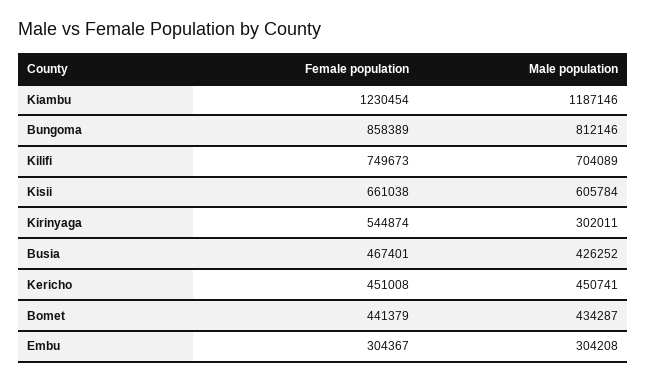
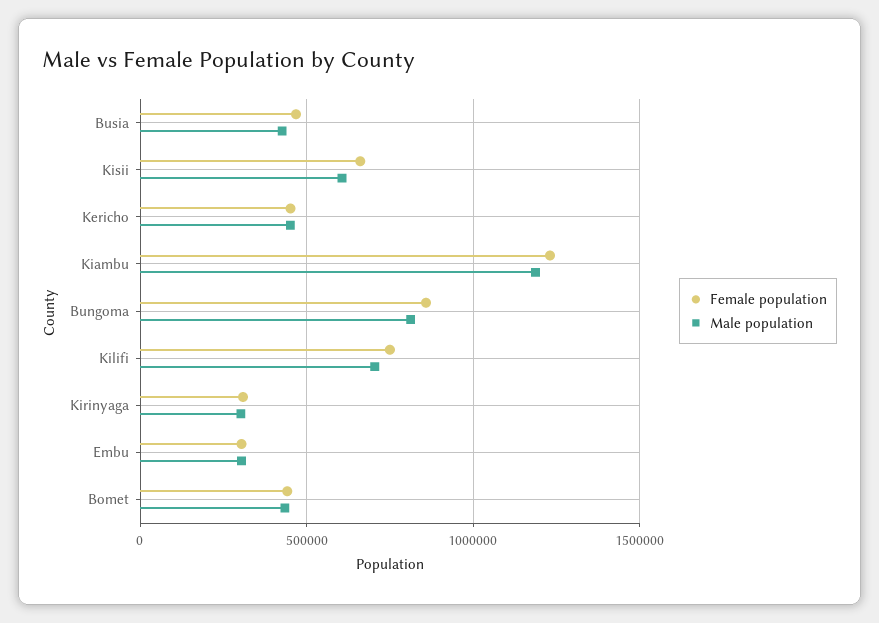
  {
    "Female population": {
      "Kiambu": 1230454,
      "Bungoma": 858389,
      "Kilifi": 749673,
      "Kisii": 661038,
-     "Kirinyaga": 544874,
+     "Kirinyaga": 300000,
      "Busia": 467401,
      "Kericho": 451008,
      "Bomet": 441379,
      "Embu": 304367
    },
    "Male population": {
      "Kiambu": 1187146,
      "Bungoma": 812146,
      "Kilifi": 704089,
      "Kisii": 605784,
      "Kirinyaga": 302011,
      "Busia": 426252,
      "Kericho": 450741,
      "Bomet": 434287,
      "Embu": 304208
    }
  }

